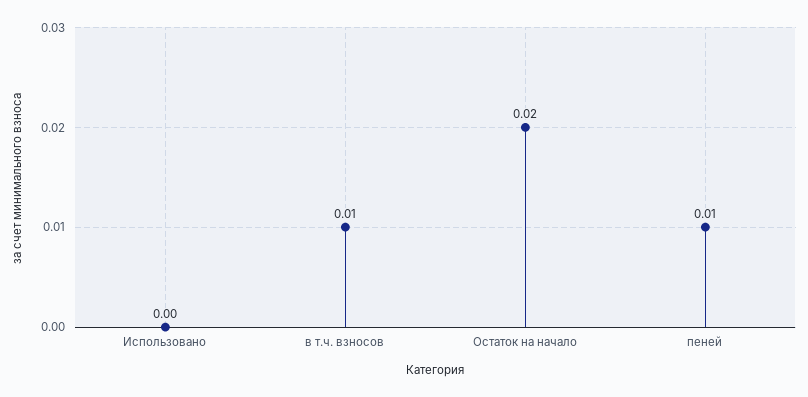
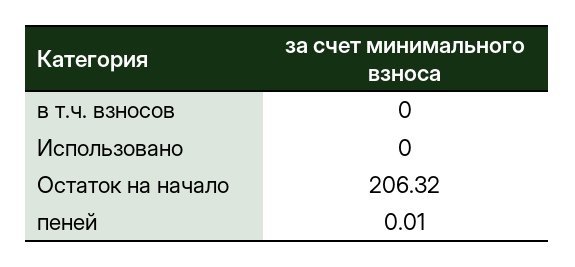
  {
    "Использовано": 0,
-   "в т.ч. взносов": 0.01,
+   "в т.ч. взносов": 0,
-   "Остаток на начало": 0.02,
+   "Остаток на начало": 206.32,
    "пеней": 0.01
  }

